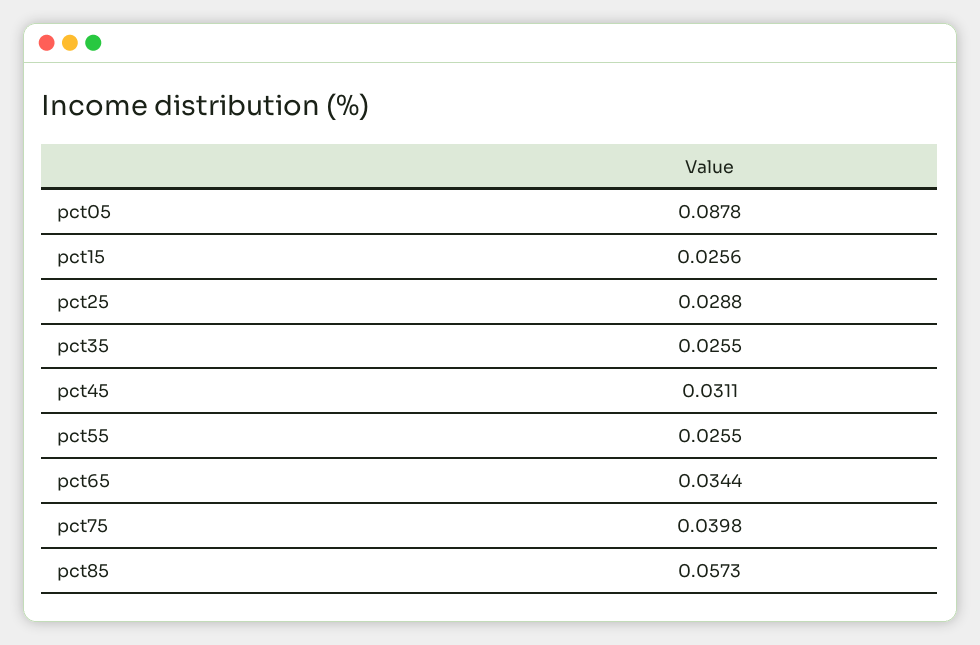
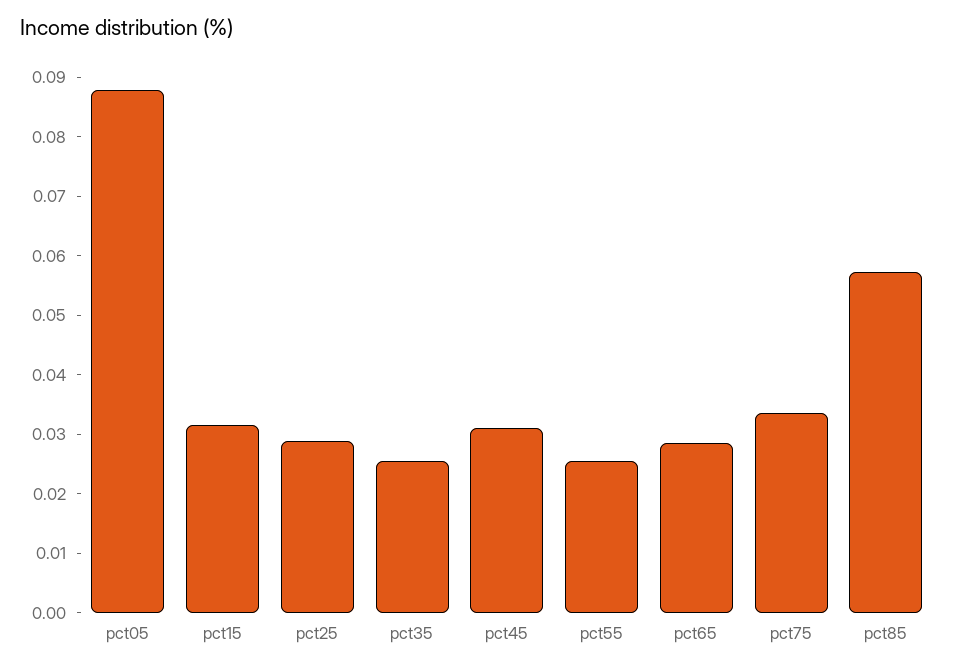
  {
    "pct05": 0.0878,
-   "pct15": 0.0256,
+   "pct15": 0.032,
    "pct25": 0.0288,
    "pct35": 0.0255,
    "pct45": 0.0311,
    "pct55": 0.0255,
-   "pct65": 0.0344,
+   "pct65": 0.028,
-   "pct75": 0.0398,
+   "pct75": 0.034,
    "pct85": 0.0573
  }

